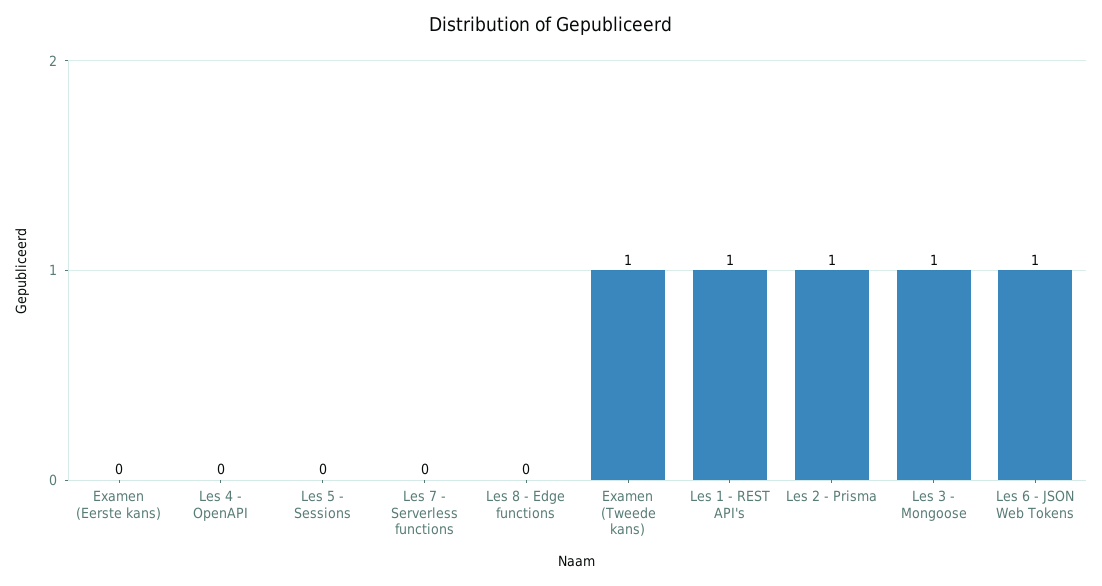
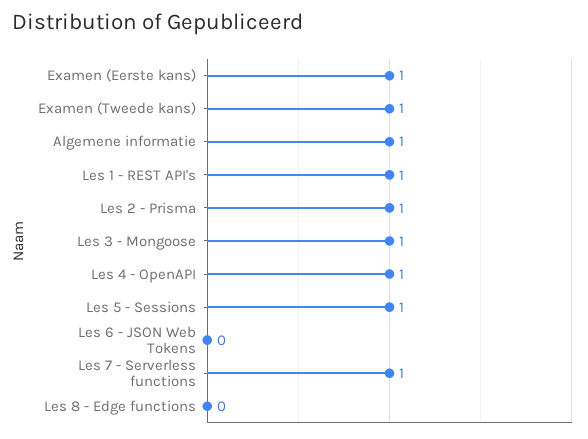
  {
-   "Examen (Eerste kans)": 0,
+   "Examen (Eerste kans)": 1,
-   "Les 4 - OpenAPI": 0,
+   "Les 4 - OpenAPI": 1,
-   "Les 5 - Sessions": 0,
+   "Les 5 - Sessions": 1,
-   "Les 7 - Serverless functions": 0,
+   "Les 7 - Serverless functions": 1,
    "Les 8 - Edge functions": 0,
    "Examen (Tweede kans)": 1,
    "Les 1 - REST API's": 1,
    "Les 2 - Prisma": 1,
    "Les 3 - Mongoose": 1,
-   "Les 6 - JSON Web Tokens": 1
+   "Les 6 - JSON Web Tokens": 0,
+   "Algemene informatie": 1
  }

